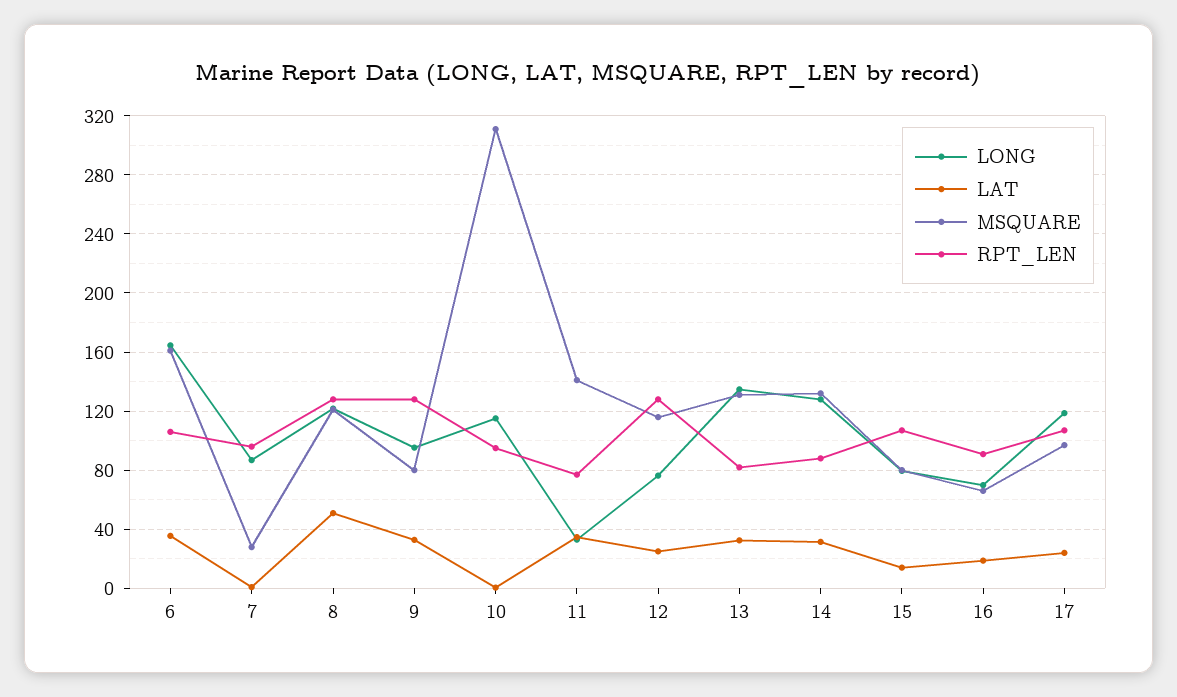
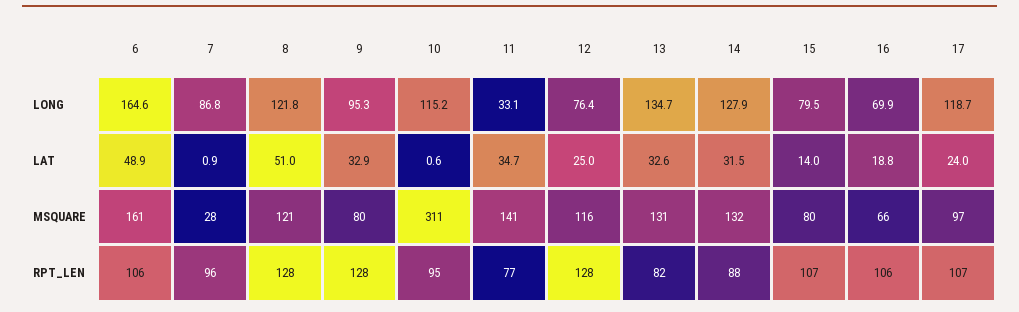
  {
    "LONG": {
      "6": 164.6,
      "7": 86.8,
      "8": 121.8,
      "9": 95.3,
      "10": 115.2,
      "11": 33.1,
      "12": 76.4,
      "13": 134.7,
      "14": 127.9,
      "15": 79.5,
      "16": 69.9,
      "17": 118.7
    },
    "LAT": {
-     "6": 35,
+     "6": 48.9,
      "7": 0.9,
      "8": 51,
      "9": 32.9,
      "10": 0.6,
      "11": 34.7,
      "12": 25,
      "13": 32.6,
      "14": 31.5,
      "15": 14,
      "16": 18.8,
      "17": 24
    },
    "MSQUARE": {
      "6": 161,
      "7": 28,
      "8": 121,
      "9": 80,
      "10": 311,
      "11": 141,
      "12": 116,
      "13": 131,
      "14": 132,
      "15": 80,
      "16": 66,
      "17": 97
    },
    "RPT_LEN": {
      "6": 106,
      "7": 96,
      "8": 128,
      "9": 128,
      "10": 95,
      "11": 77,
      "12": 128,
      "13": 82,
      "14": 88,
      "15": 107,
-     "16": 90,
+     "16": 106,
      "17": 107
    }
  }

